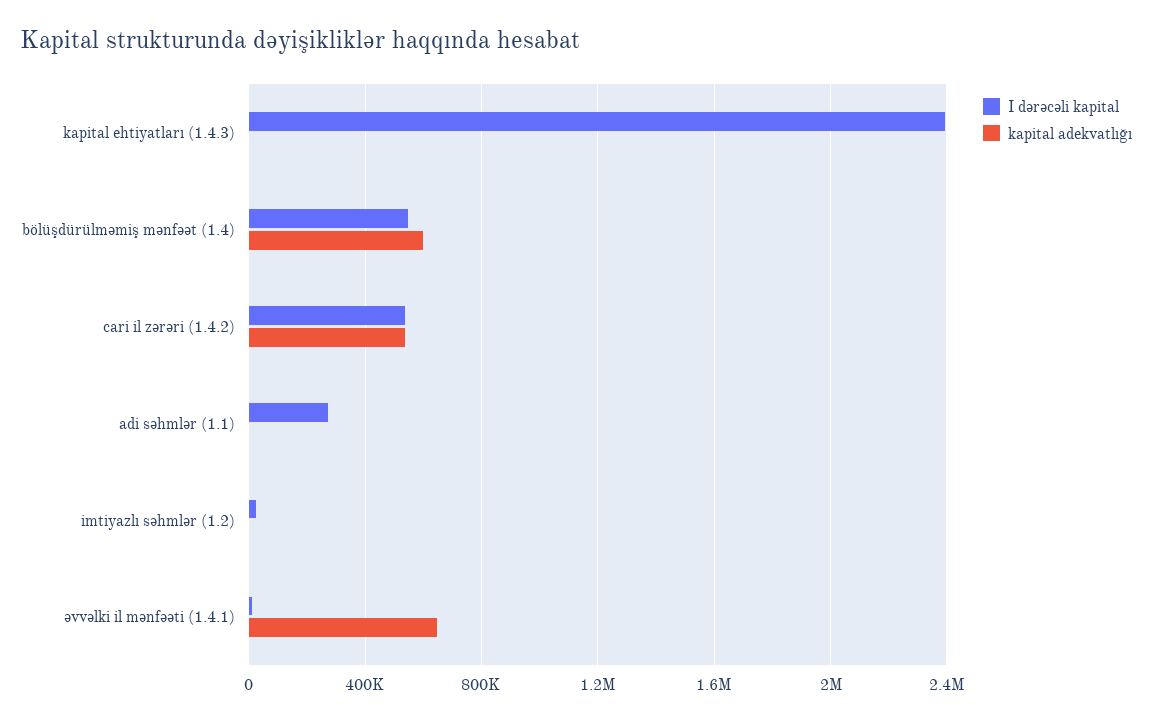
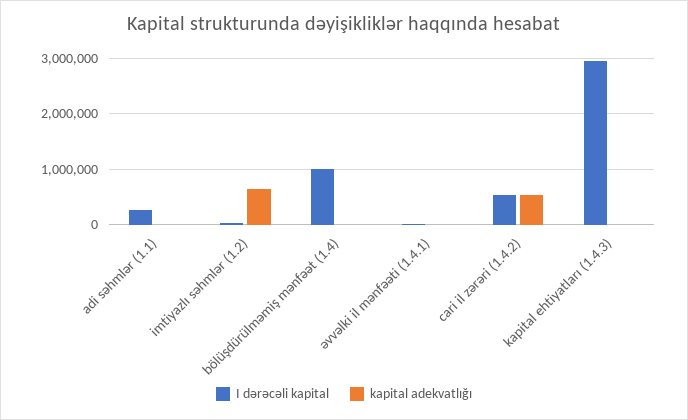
  {
    "I dərəcəli kapital": {
-     "kapital ehtiyatları (1.4.3)": 2400000,
+     "kapital ehtiyatları (1.4.3)": 3000000,
-     "bölüşdürülməmiş mənfəət (1.4)": 550000,
+     "bölüşdürülməmiş mənfəət (1.4)": 1000000,
      "cari il zərəri (1.4.2)": 550000,
      "adi səhmlər (1.1)": 250000,
      "imtiyazlı səhmlər (1.2)": 0,
      "əvvəlki il mənfəəti (1.4.1)": 0
    },
    "kapital adekvatlığı": {
      "kapital ehtiyatları (1.4.3)": 0,
-     "bölüşdürülməmiş mənfəət (1.4)": 600000,
+     "bölüşdürülməmiş mənfəət (1.4)": 0,
      "cari il zərəri (1.4.2)": 550000,
      "adi səhmlər (1.1)": 0,
-     "imtiyazlı səhmlər (1.2)": 0,
+     "imtiyazlı səhmlər (1.2)": 600000,
-     "əvvəlki il mənfəəti (1.4.1)": 650000
+     "əvvəlki il mənfəəti (1.4.1)": 0
    }
  }

